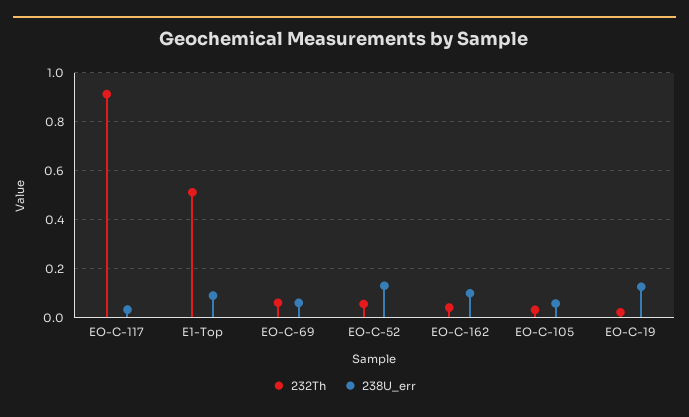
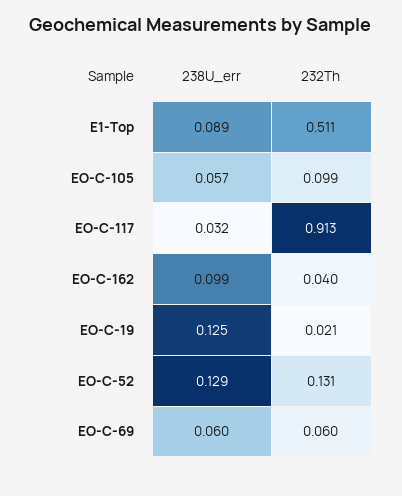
  {
    "232Th": {
      "EO-C-117": 0.913,
      "E1-Top": 0.511,
      "EO-C-69": 0.06,
-     "EO-C-52": 0.05,
+     "EO-C-52": 0.131,
      "EO-C-162": 0.04,
-     "EO-C-105": 0.025,
+     "EO-C-105": 0.099,
      "EO-C-19": 0.021
    },
    "238U_err": {
      "EO-C-117": 0.032,
      "E1-Top": 0.089,
      "EO-C-69": 0.06,
      "EO-C-52": 0.129,
      "EO-C-162": 0.099,
      "EO-C-105": 0.057,
      "EO-C-19": 0.125
    }
  }

